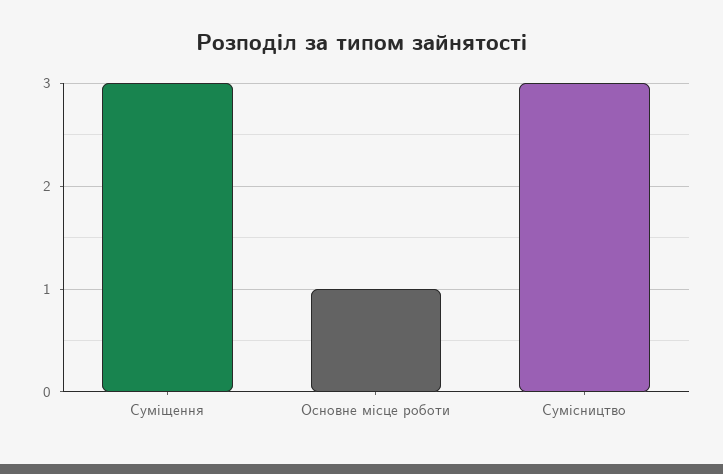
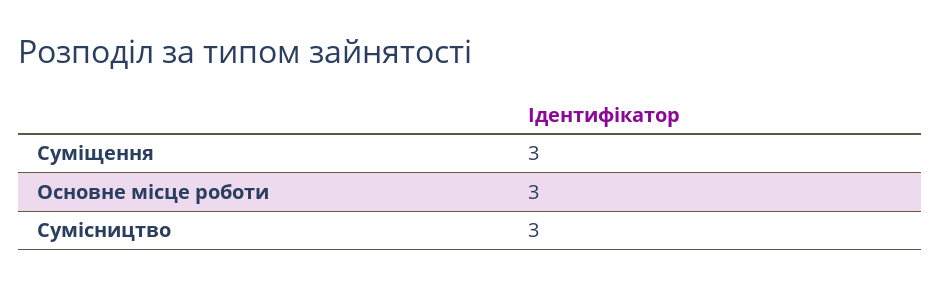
  {
    "Суміщення": 3,
-   "Основне місце роботи": 1,
+   "Основне місце роботи": 3,
    "Сумісництво": 3
  }

